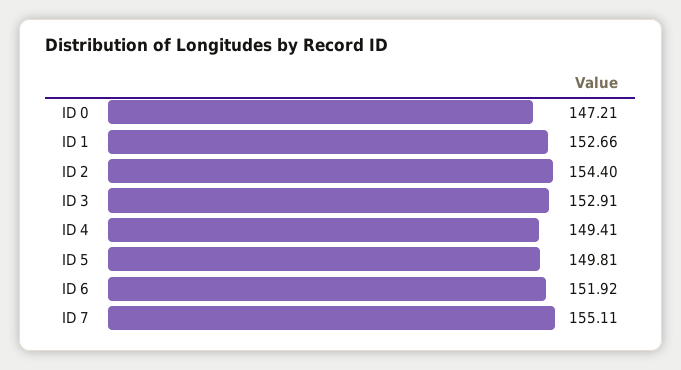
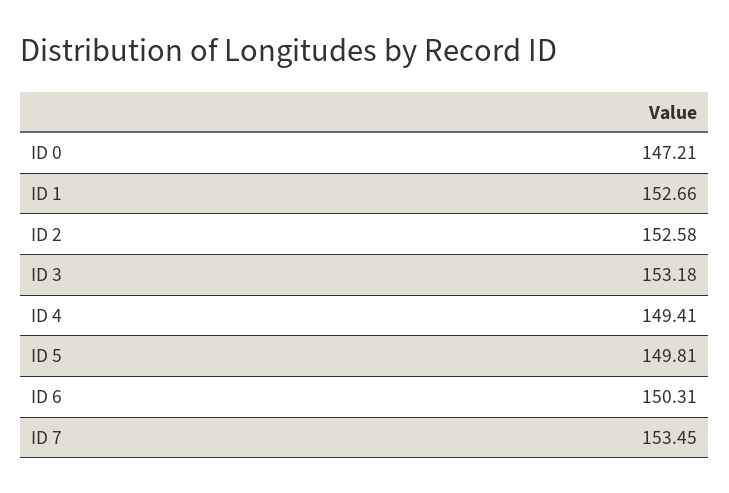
  {
    "ID 0": 147.21,
    "ID 1": 152.66,
-   "ID 2": 154.4,
+   "ID 2": 152.58,
-   "ID 3": 152.91,
+   "ID 3": 153.18,
    "ID 4": 149.41,
    "ID 5": 149.81,
-   "ID 6": 151.92,
+   "ID 6": 150.31,
-   "ID 7": 155.11
+   "ID 7": 153.45
  }

